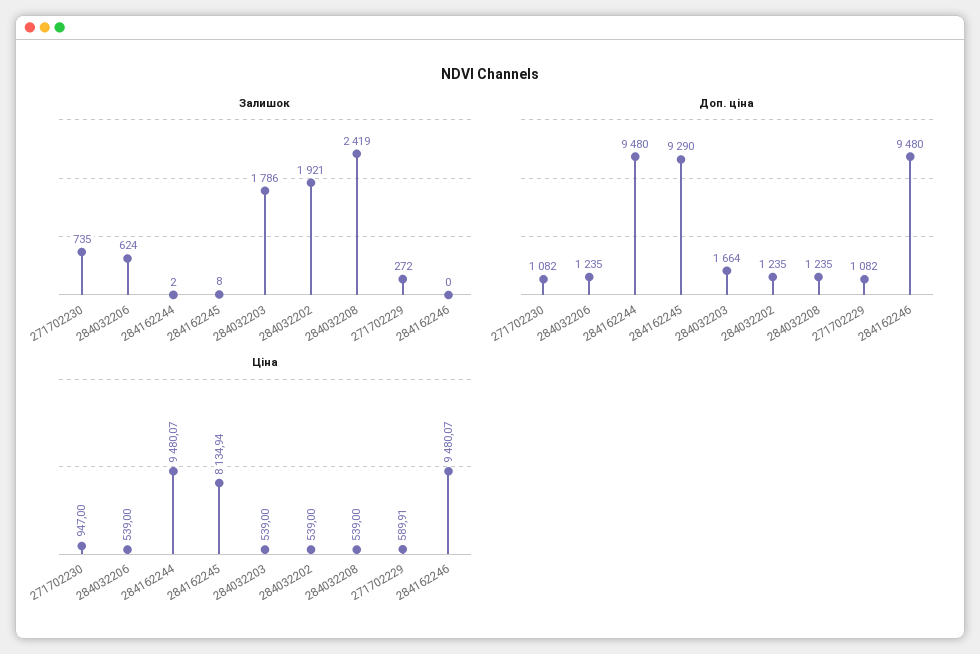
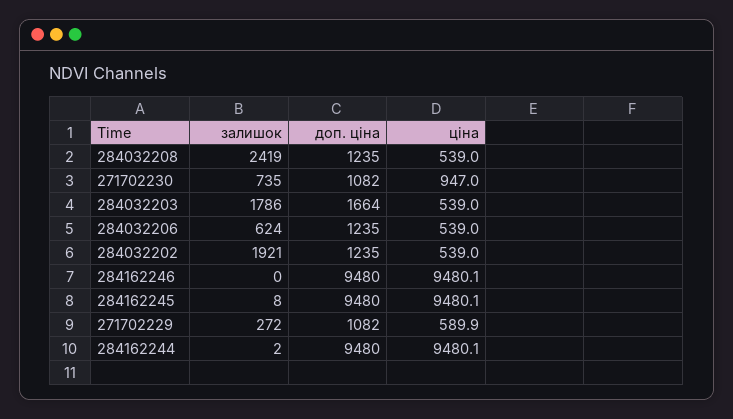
  {
    "Залишок": {
      "271702230": 735,
      "284032206": 624,
      "284162244": 2,
      "284162245": 8,
      "284032203": 1786,
      "284032202": 1921,
      "284032208": 2419,
      "271702229": 272,
      "284162246": 0
    },
    "Доп. ціна": {
      "271702230": 1082,
      "284032206": 1235,
      "284162244": 9480,
-     "284162245": 9290,
+     "284162245": 9480,
      "284032203": 1664,
      "284032202": 1235,
      "284032208": 1235,
      "271702229": 1082,
      "284162246": 9480
    },
    "Ціна": {
      "271702230": 947,
      "284032206": 539,
      "284162244": 9480.07,
-     "284162245": 8134.94,
+     "284162245": 9480.1,
      "284032203": 539,
      "284032202": 539,
      "284032208": 539,
      "271702229": 589.91,
      "284162246": 9480.07
    }
  }

